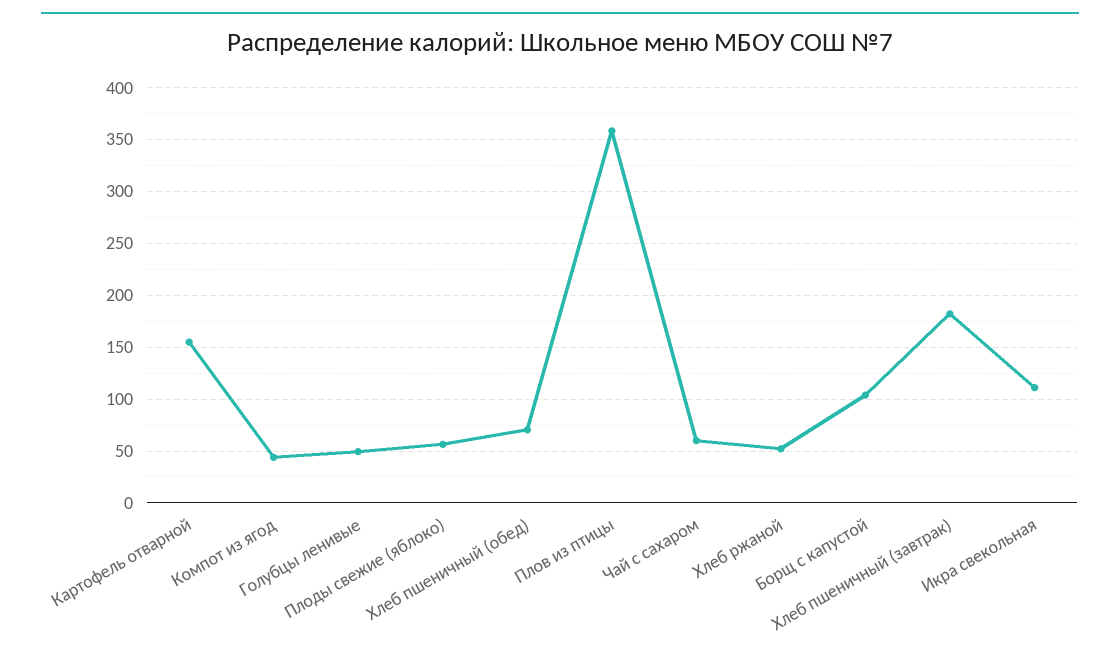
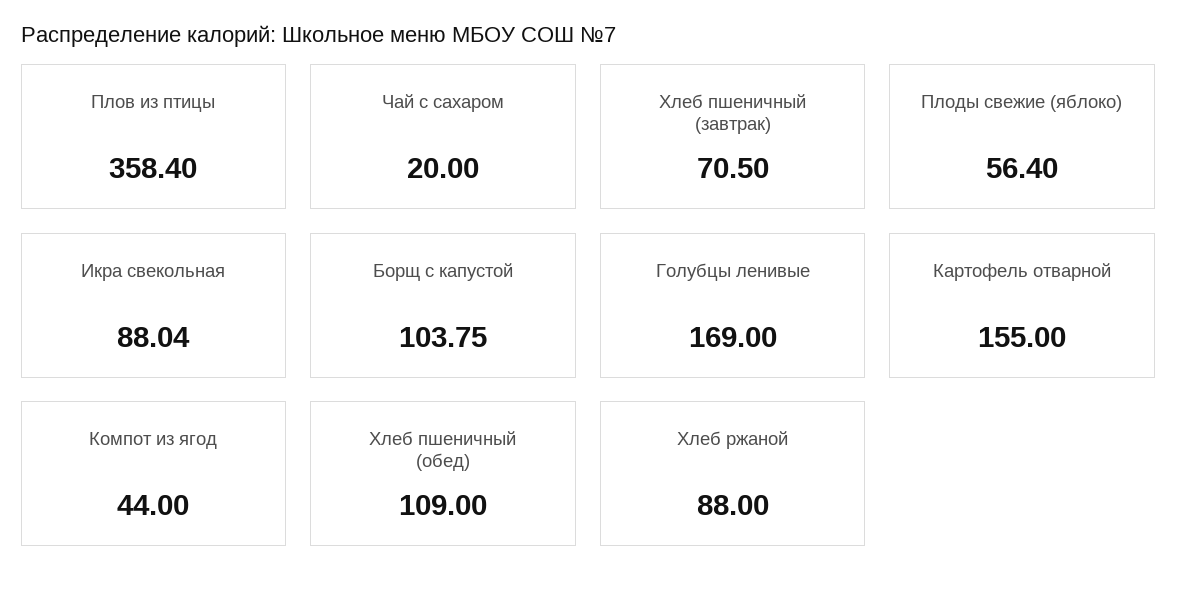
  {
    "Картофель отварной": 155,
    "Компот из ягод": 44,
-   "Голубцы ленивые": 50,
+   "Голубцы ленивые": 169,
    "Плоды свежие (яблоко)": 56.4,
-   "Хлеб пшеничный (обед)": 70,
+   "Хлеб пшеничный (обед)": 109,
    "Плов из птицы": 358.4,
-   "Чай с сахаром": 60,
+   "Чай с сахаром": 20,
-   "Хлеб ржаной": 50,
+   "Хлеб ржаной": 88,
    "Борщ с капустой": 103.75,
-   "Хлеб пшеничный (завтрак)": 180,
+   "Хлеб пшеничный (завтрак)": 70.5,
-   "Икра свекольная": 110
+   "Икра свекольная": 88.04
  }

